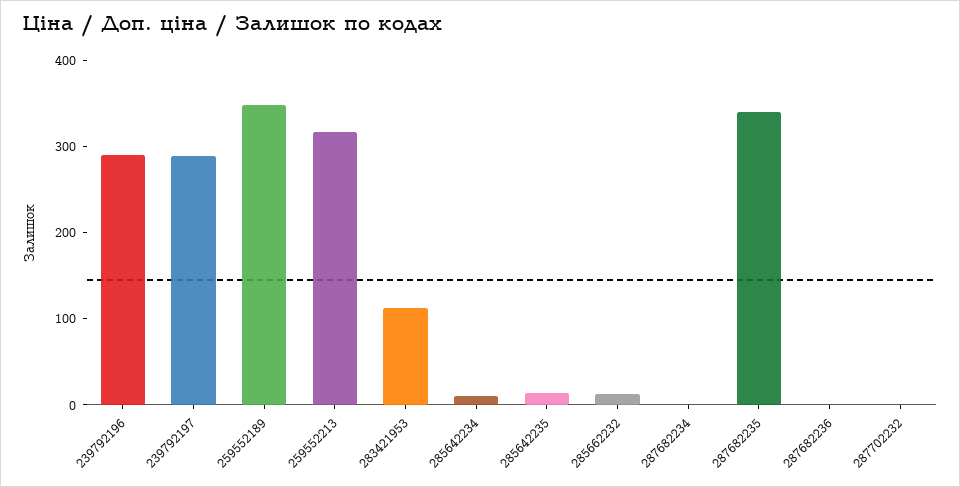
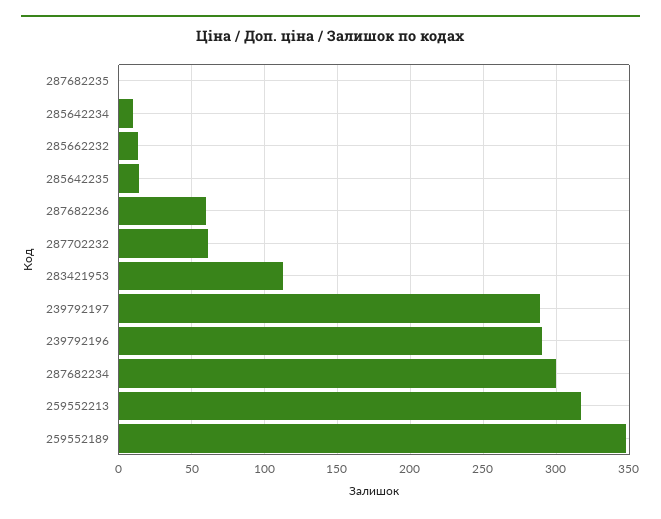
  {
    "239792196": 290,
    "239792197": 290,
    "259552189": 350,
    "259552213": 315,
    "283421953": 115,
    "285642234": 10,
    "285642235": 15,
    "285662232": 15,
-   "287682234": 0,
+   "287682234": 300,
-   "287682235": 340,
+   "287682235": 0,
-   "287682236": 0,
+   "287682236": 60,
-   "287702232": 0
+   "287702232": 60
  }

